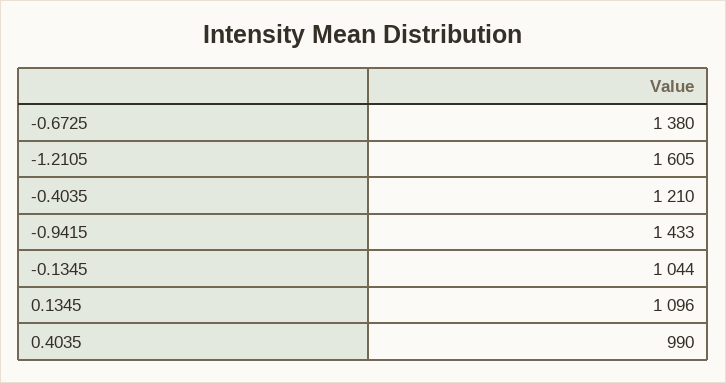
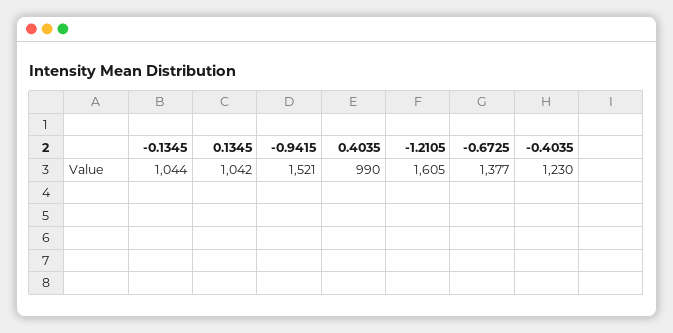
  {
-   "-0.6725": 1380,
+   "-0.6725": 1377,
    "-1.2105": 1605,
-   "-0.4035": 1210,
+   "-0.4035": 1230,
-   "-0.9415": 1433,
+   "-0.9415": 1521,
    "-0.1345": 1044,
-   "0.1345": 1096,
+   "0.1345": 1042,
    "0.4035": 990
  }

